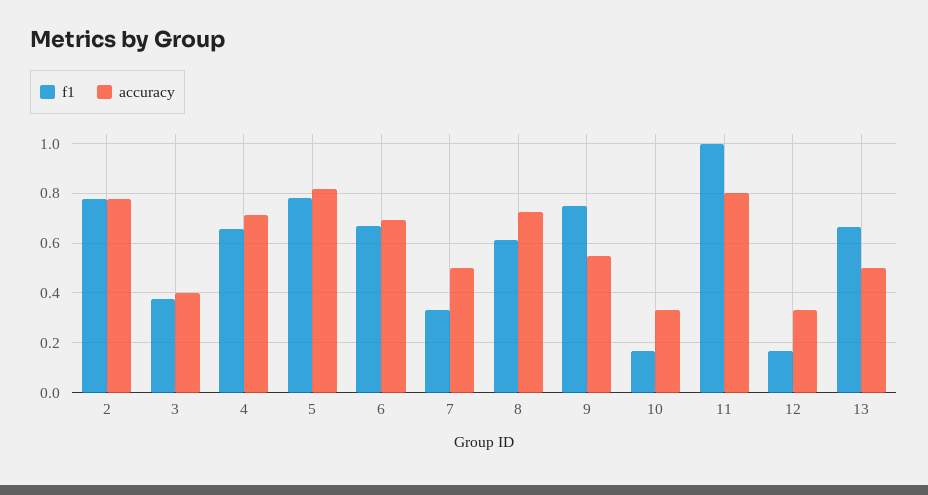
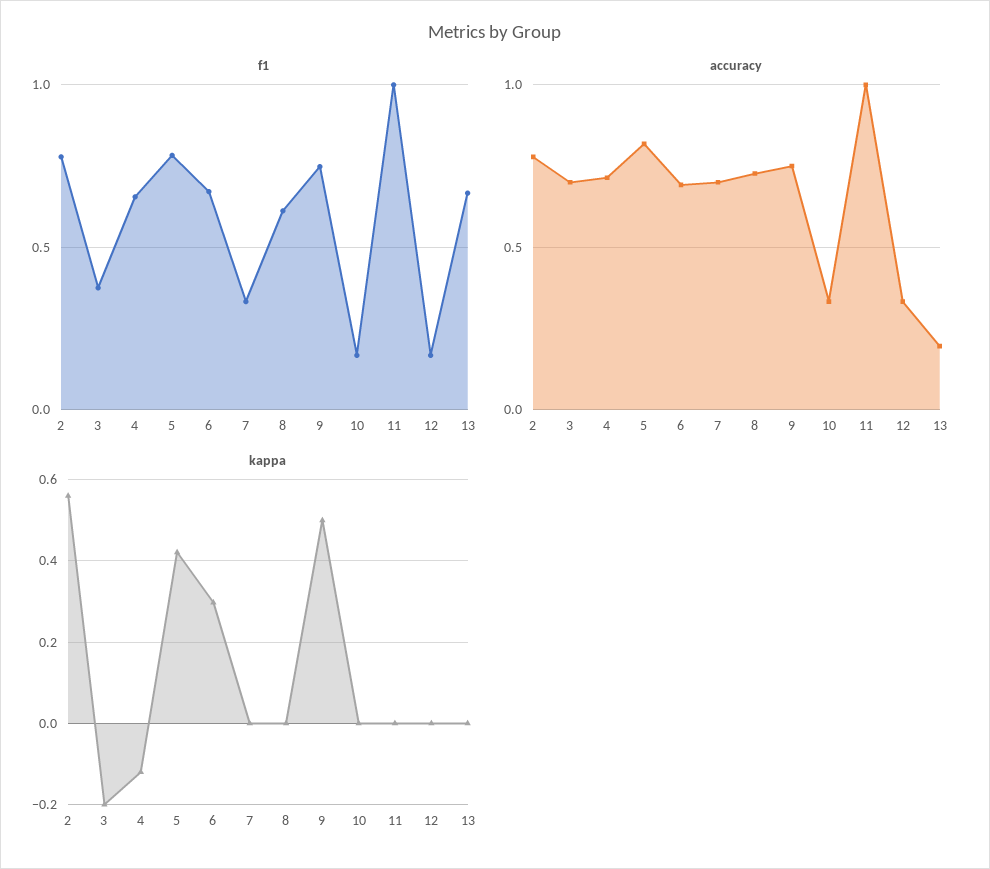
  {
    "f1": {
      "2": 0.775,
      "3": 0.375,
      "4": 0.65,
      "5": 0.775,
      "6": 0.675,
      "7": 0.325,
      "8": 0.6,
      "9": 0.75,
      "10": 0.175,
      "11": 1,
      "12": 0.175,
      "13": 0.675
    },
    "accuracy": {
      "2": 0.775,
-     "3": 0.4,
+     "3": 0.7,
      "4": 0.725,
      "5": 0.825,
      "6": 0.7,
-     "7": 0.5,
+     "7": 0.7,
      "8": 0.725,
-     "9": 0.55,
+     "9": 0.75,
      "10": 0.325,
-     "11": 0.8,
+     "11": 1,
      "12": 0.325,
-     "13": 0.5
+     "13": 0.2
-   }
+   },
+   "kappa": {
+     "2": 0.56,
+     "3": -0.2,
+     "4": -0.12,
+     "5": 0.42,
+     "6": 0.3,
+     "7": 0,
+     "8": 0,
+     "9": 0.5,
+     "10": 0,
+     "11": 0,
+     "12": 0,
+     "13": 0
+   }
  }

